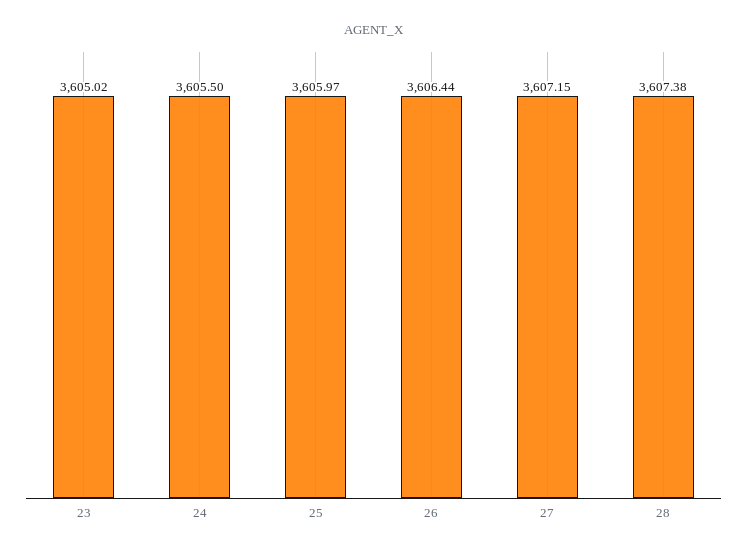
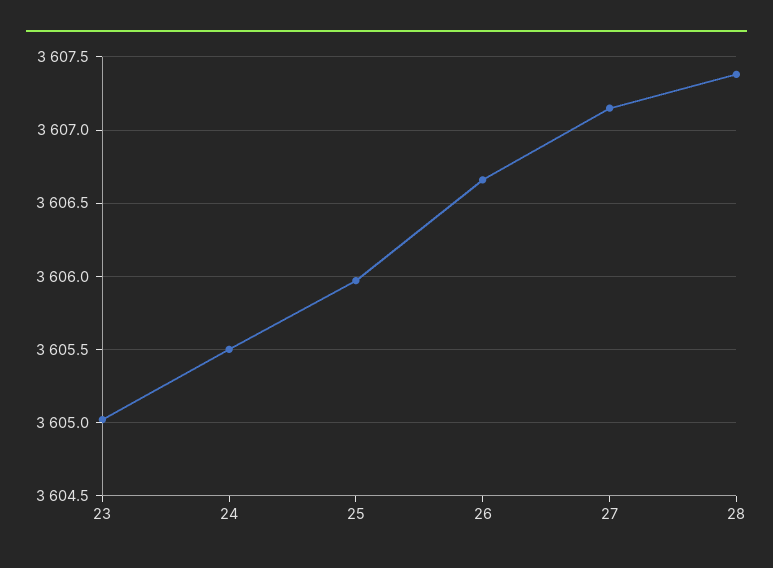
  {
    "23": 3605.02,
    "24": 3605.5,
    "25": 3605.97,
-   "26": 3606.44,
+   "26": 3606.65,
    "27": 3607.15,
    "28": 3607.38
  }

